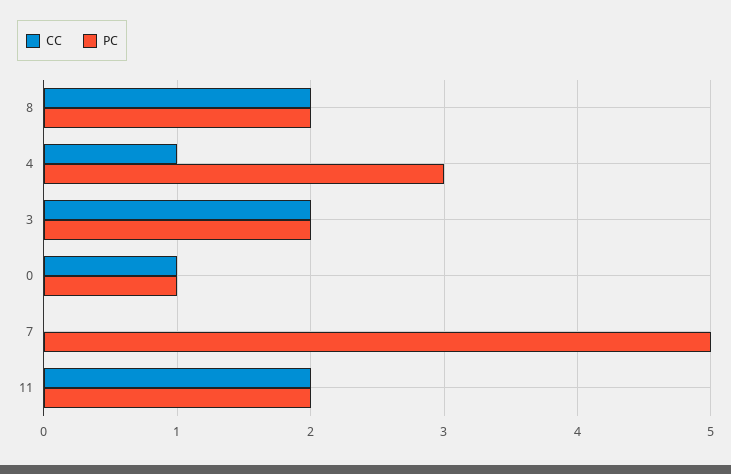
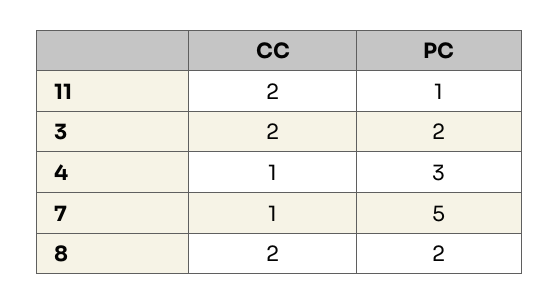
  {
    "CC": {
      "8": 2,
      "4": 1,
      "3": 2,
-     "0": 1,
-     "7": 0,
+     "7": 1,
      "11": 2
    },
    "PC": {
      "8": 2,
      "4": 3,
      "3": 2,
-     "0": 1,
      "7": 5,
-     "11": 2
+     "11": 1
    }
  }

